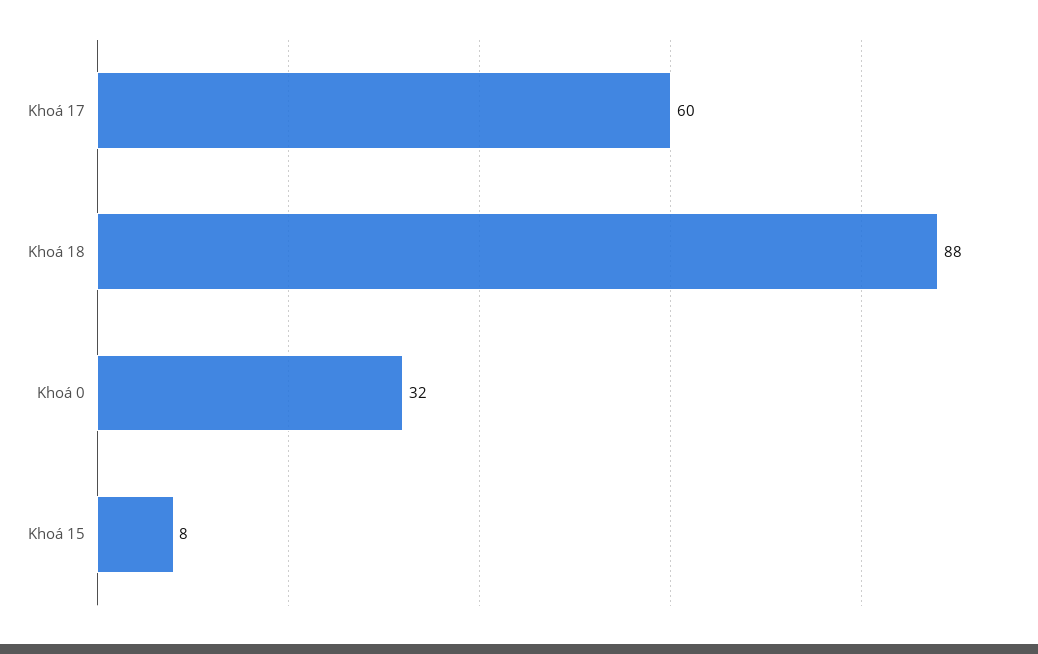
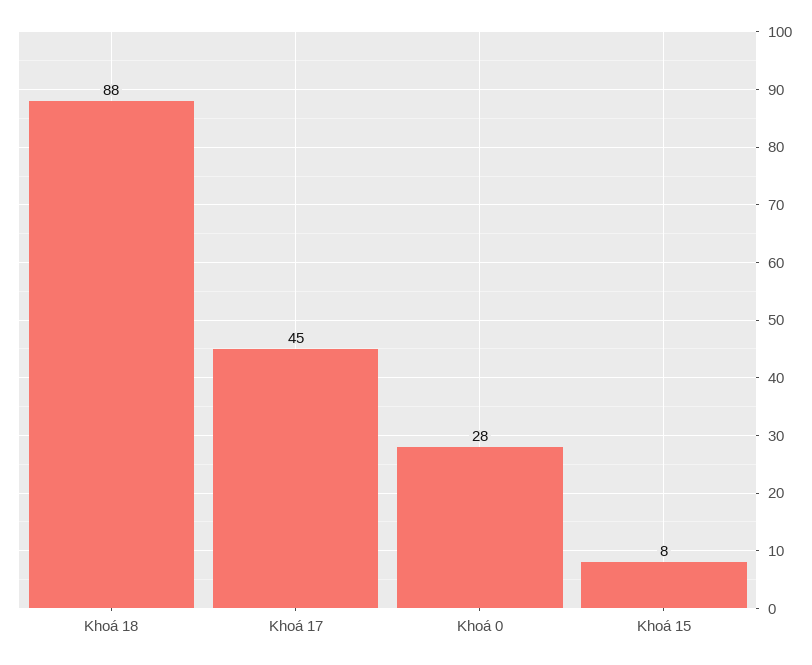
  {
-   "Khoá 17": 60,
+   "Khoá 17": 45,
    "Khoá 18": 88,
-   "Khoá 0": 32,
+   "Khoá 0": 28,
    "Khoá 15": 8
  }

